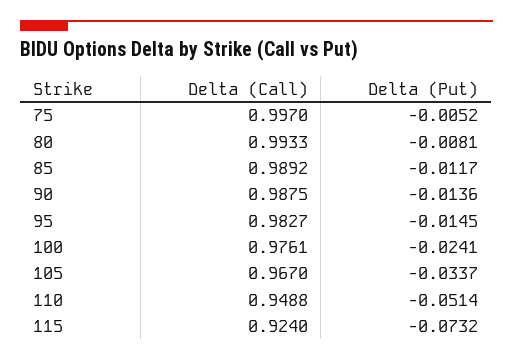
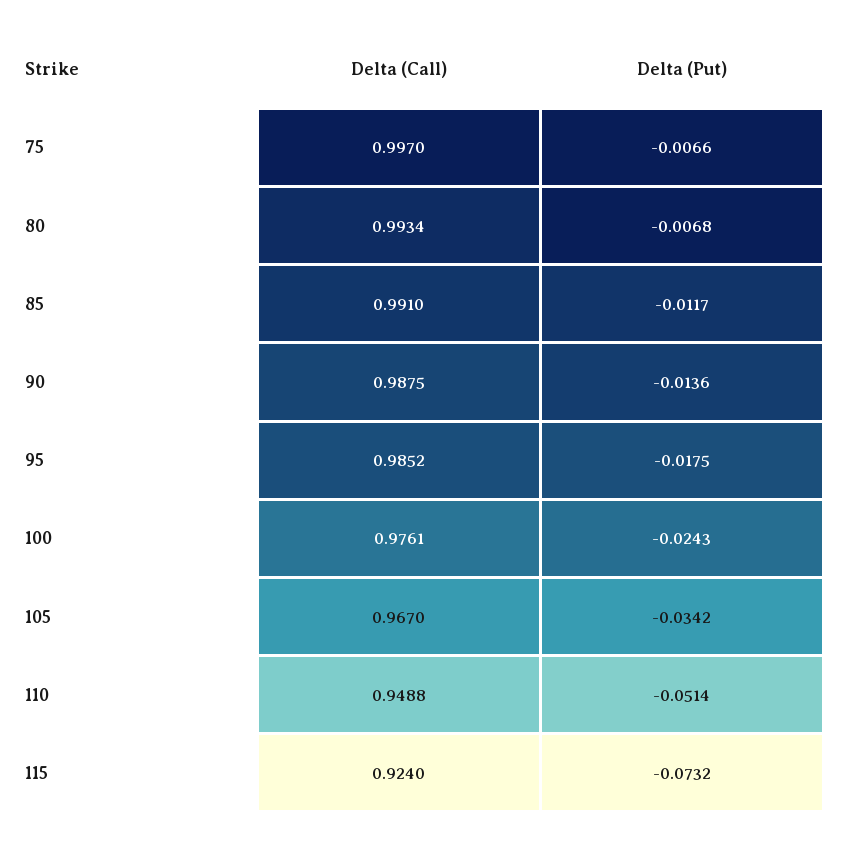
  {
    "Delta (Call)": {
      "75": 0.997,
-     "80": 0.9933,
+     "80": 0.9934,
-     "85": 0.9892,
+     "85": 0.991,
      "90": 0.9875,
-     "95": 0.9827,
+     "95": 0.9852,
      "100": 0.9761,
      "105": 0.967,
      "110": 0.9488,
      "115": 0.924
    },
    "Delta (Put)": {
-     "75": -0.0052,
+     "75": -0.0066,
-     "80": -0.0081,
+     "80": -0.0068,
      "85": -0.0117,
      "90": -0.0136,
-     "95": -0.0145,
+     "95": -0.0175,
-     "100": -0.0241,
+     "100": -0.0243,
-     "105": -0.0337,
+     "105": -0.0342,
      "110": -0.0514,
      "115": -0.0732
    }
  }

